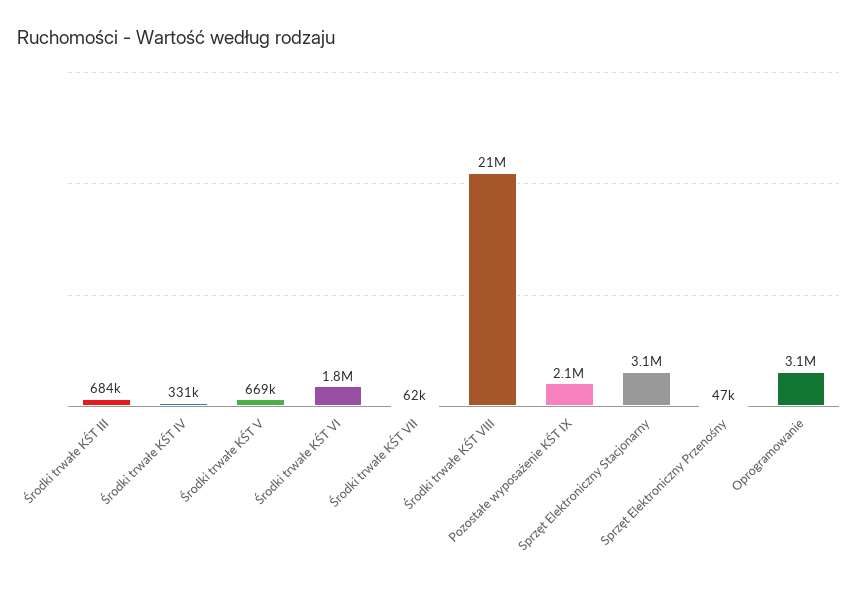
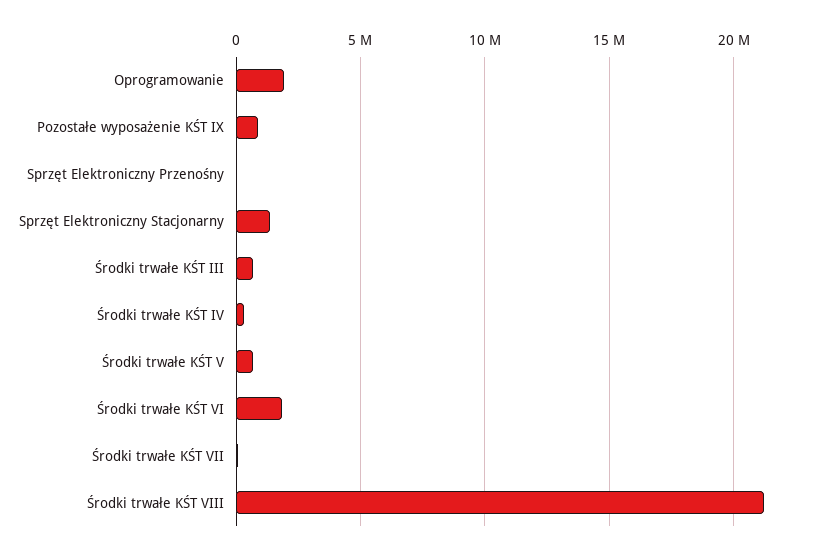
  {
    "Środki trwałe KŚT III": 684000,
    "Środki trwałe KŚT IV": 331000,
    "Środki trwałe KŚT V": 669000,
    "Środki trwałe KŚT VI": 1800000,
    "Środki trwałe KŚT VII": 62000,
    "Środki trwałe KŚT VIII": 21000000,
-   "Pozostałe wyposażenie KŚT IX": 2100000,
+   "Pozostałe wyposażenie KŚT IX": 1000000,
-   "Sprzęt Elektroniczny Stacjonarny": 3100000,
+   "Sprzęt Elektroniczny Stacjonarny": 1500000,
    "Sprzęt Elektroniczny Przenośny": 47000,
-   "Oprogramowanie": 3100000
+   "Oprogramowanie": 2000000
  }

